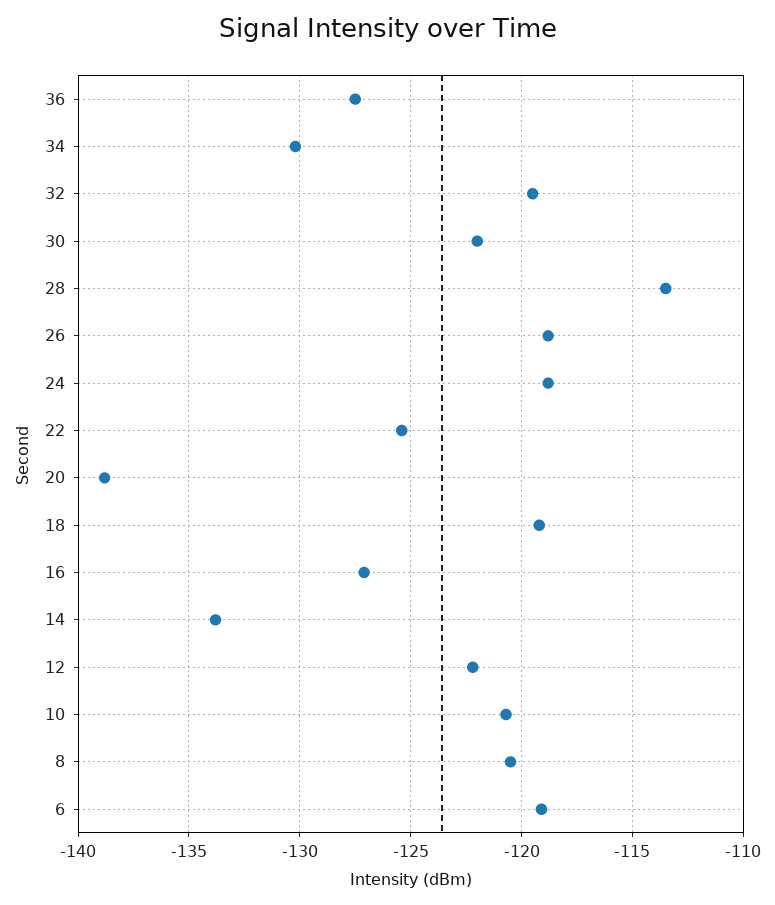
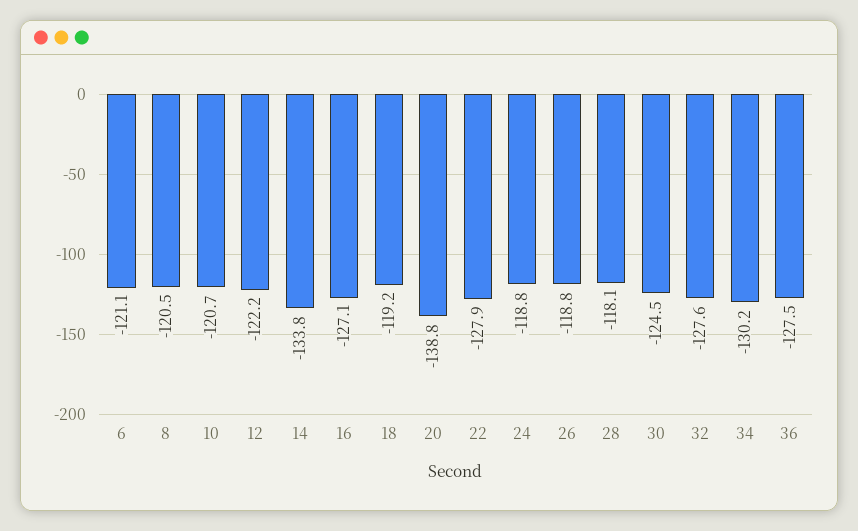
  {
    "36": -127.5,
    "34": -130.2,
-   "32": -119.5,
+   "32": -127.6,
-   "30": -122,
+   "30": -124.5,
-   "28": -113.5,
+   "28": -118.1,
    "26": -118.8,
    "24": -118.8,
-   "22": -125.5,
+   "22": -127.9,
    "20": -138.8,
    "18": -119.2,
    "16": -127.1,
    "14": -133.8,
    "12": -122.2,
    "10": -120.7,
    "8": -120.5,
-   "6": -119
+   "6": -121.1
  }

